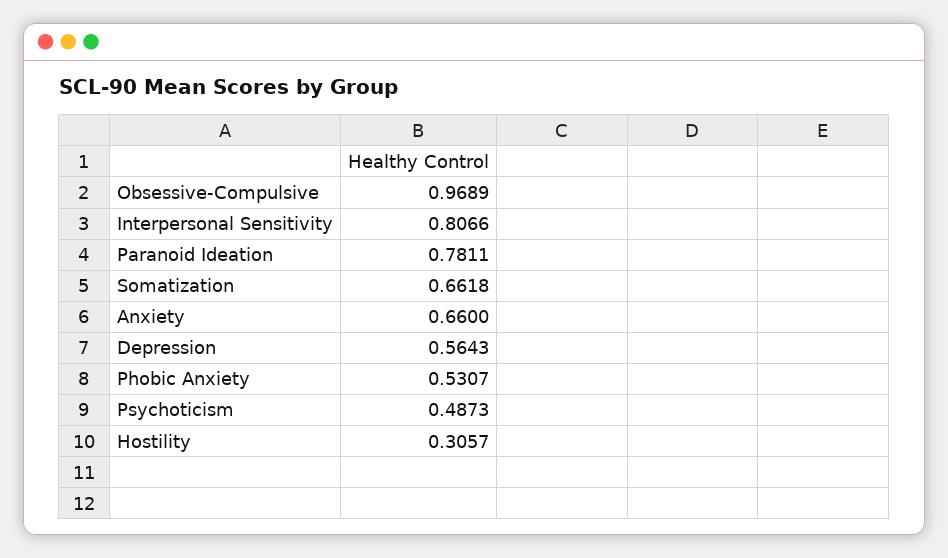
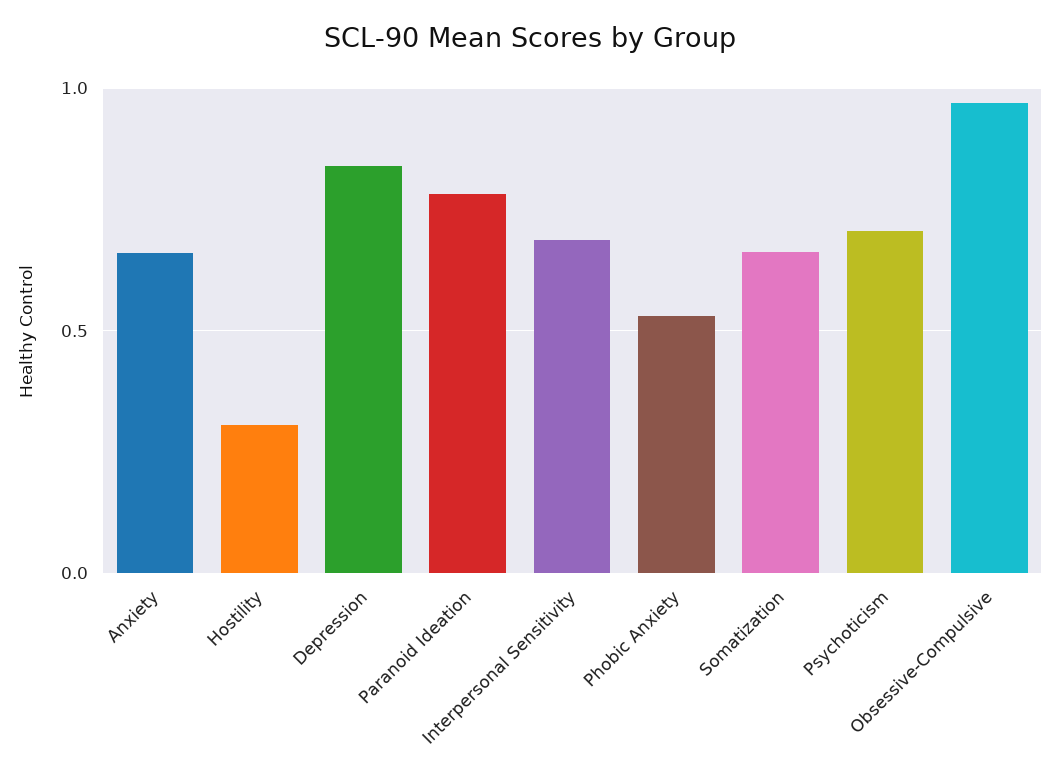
  {
    "Obsessive-Compulsive": 0.9689,
-   "Interpersonal Sensitivity": 0.8066,
+   "Interpersonal Sensitivity": 0.7,
    "Paranoid Ideation": 0.7811,
    "Somatization": 0.6618,
    "Anxiety": 0.66,
-   "Depression": 0.5643,
+   "Depression": 0.85,
    "Phobic Anxiety": 0.5307,
-   "Psychoticism": 0.4873,
+   "Psychoticism": 0.7,
    "Hostility": 0.3057
  }

